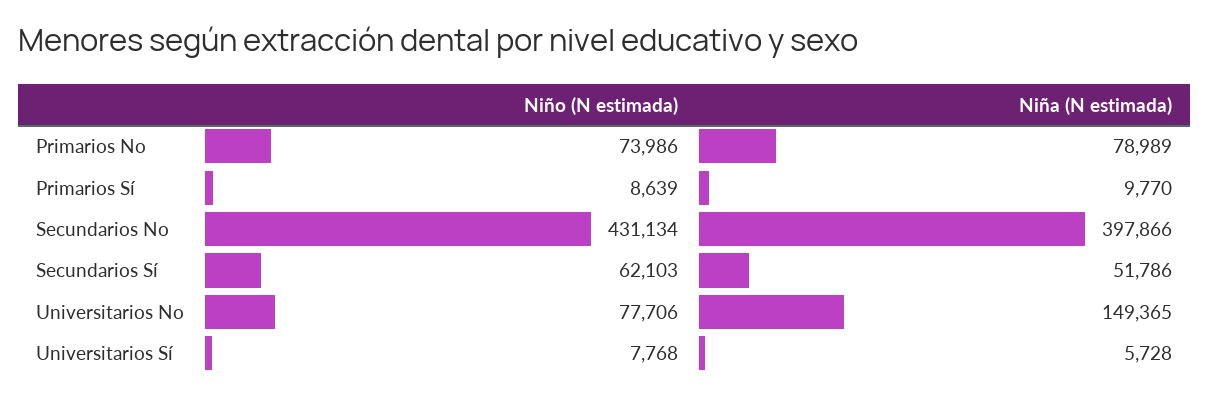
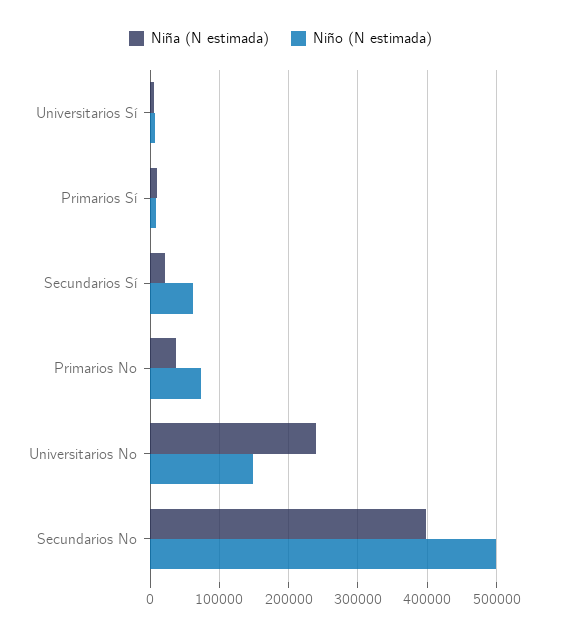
  {
    "Niño (N estimada)": {
      "Primarios No": 73986,
      "Primarios Sí": 8639,
-     "Secundarios No": 431134,
+     "Secundarios No": 500000,
      "Secundarios Sí": 62103,
-     "Universitarios No": 77706,
+     "Universitarios No": 150000,
      "Universitarios Sí": 7768
    },
    "Niña (N estimada)": {
-     "Primarios No": 78989,
+     "Primarios No": 40000,
      "Primarios Sí": 9770,
      "Secundarios No": 397866,
-     "Secundarios Sí": 51786,
+     "Secundarios Sí": 20000,
-     "Universitarios No": 149365,
+     "Universitarios No": 240000,
      "Universitarios Sí": 5728
    }
  }

